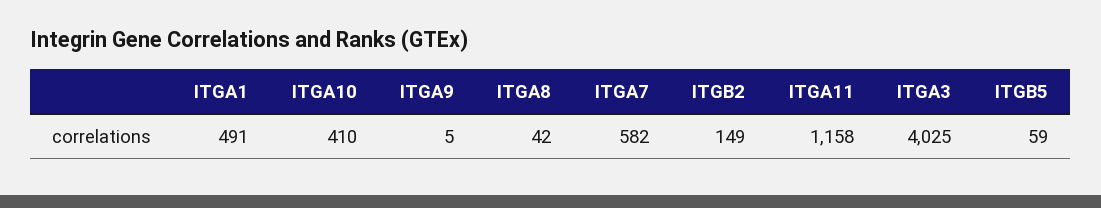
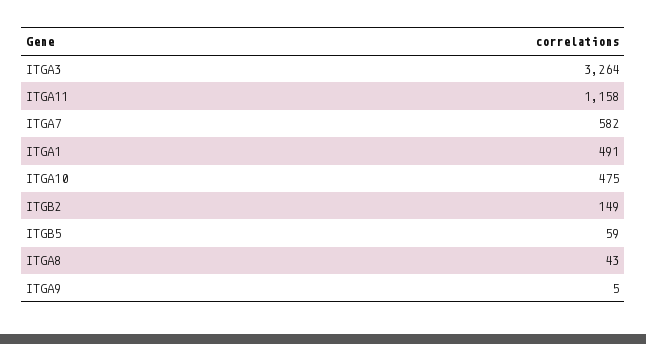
  {
    "ITGA1": 491,
-   "ITGA10": 410,
+   "ITGA10": 475,
    "ITGA9": 5,
-   "ITGA8": 42,
+   "ITGA8": 43,
    "ITGA7": 582,
    "ITGB2": 149,
    "ITGA11": 1158,
-   "ITGA3": 4025,
+   "ITGA3": 3264,
    "ITGB5": 59
  }

